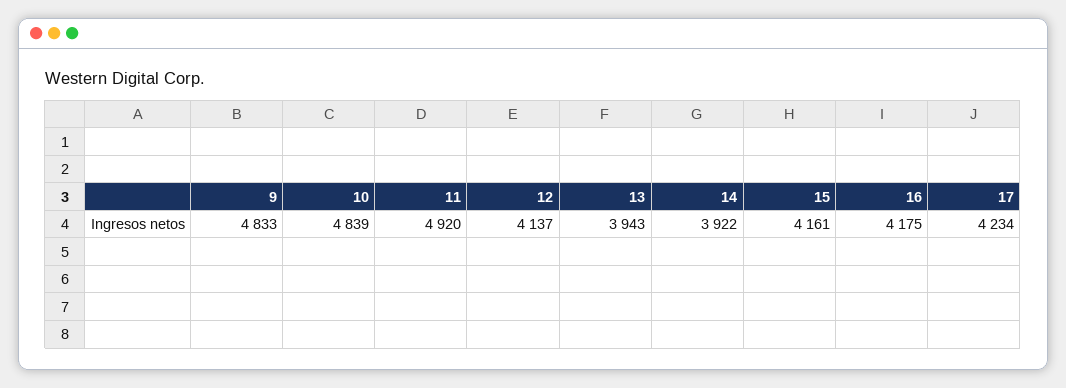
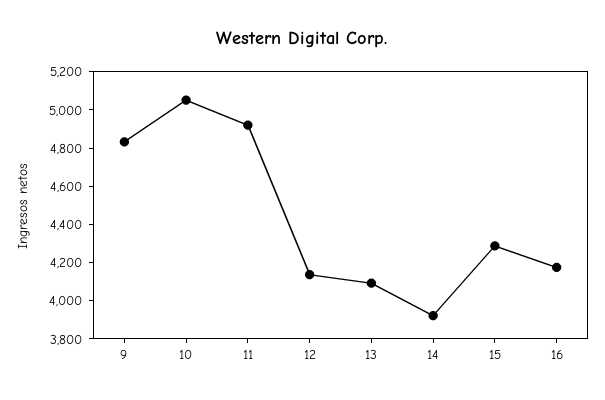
  {
    "9": 4833,
-   "10": 4839,
+   "10": 5050,
    "11": 4920,
    "12": 4137,
-   "13": 3943,
+   "13": 4100,
    "14": 3922,
-   "15": 4161,
+   "15": 4300,
-   "16": 4175,
+   "16": 4175
-   "17": 4234
  }

